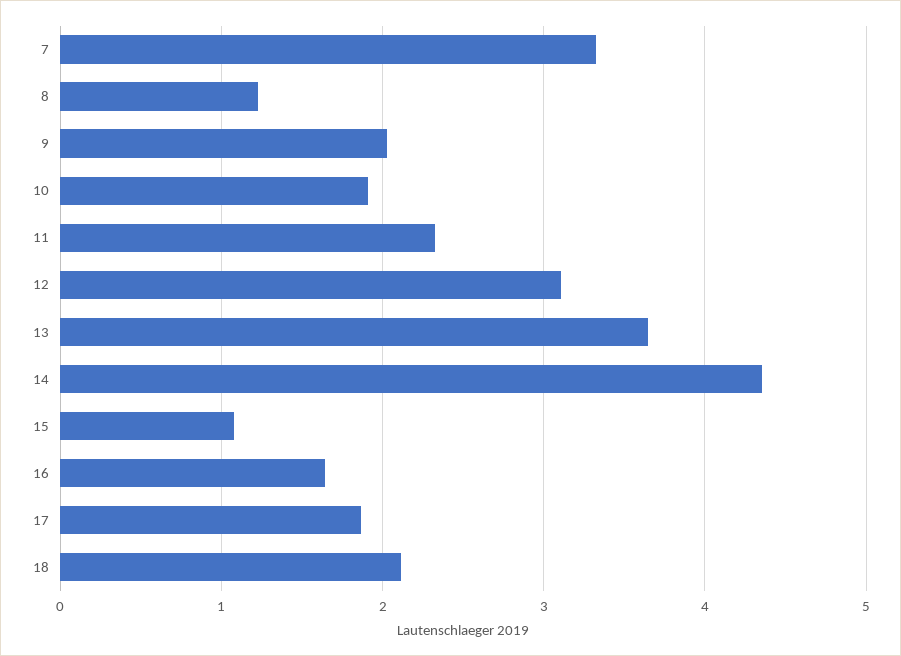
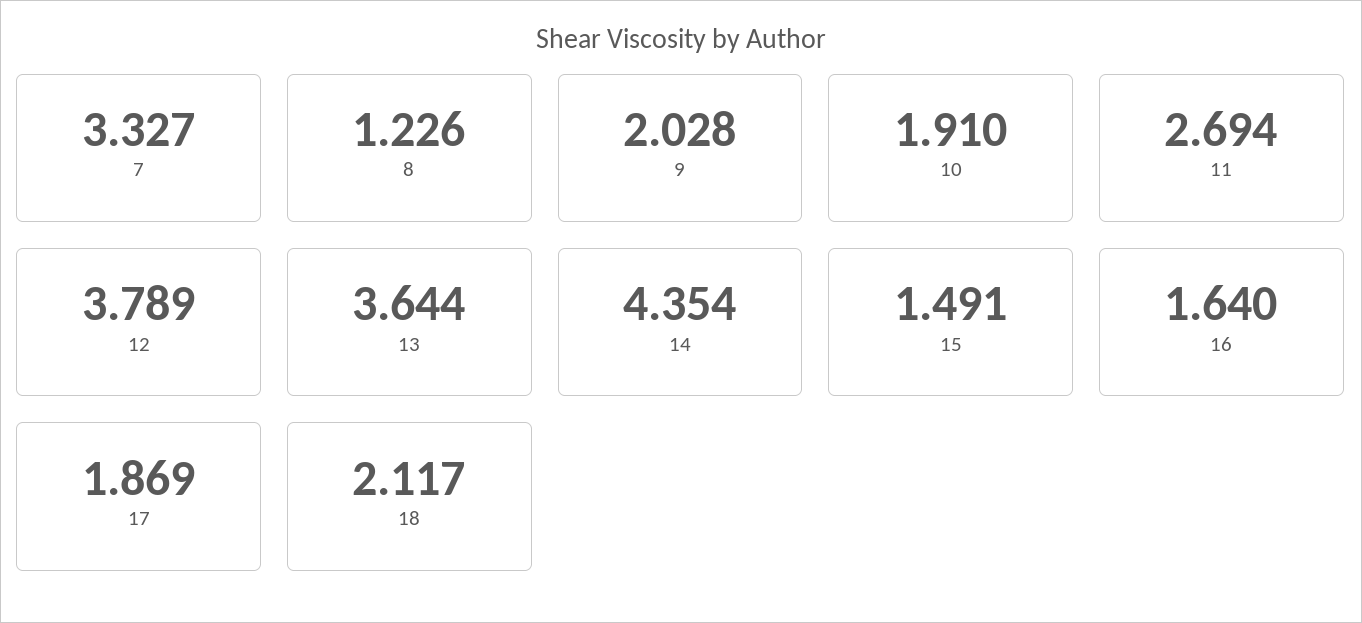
  {
    "7": 3.327,
    "8": 1.226,
    "9": 2.028,
    "10": 1.91,
-   "11": 2.3,
+   "11": 2.694,
-   "12": 3.1,
+   "12": 3.789,
    "13": 3.644,
    "14": 4.354,
-   "15": 1.1,
+   "15": 1.491,
    "16": 1.64,
    "17": 1.869,
    "18": 2.117
  }

